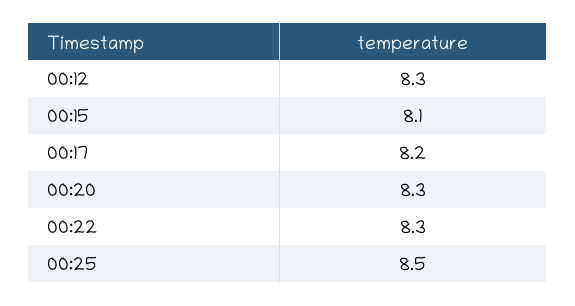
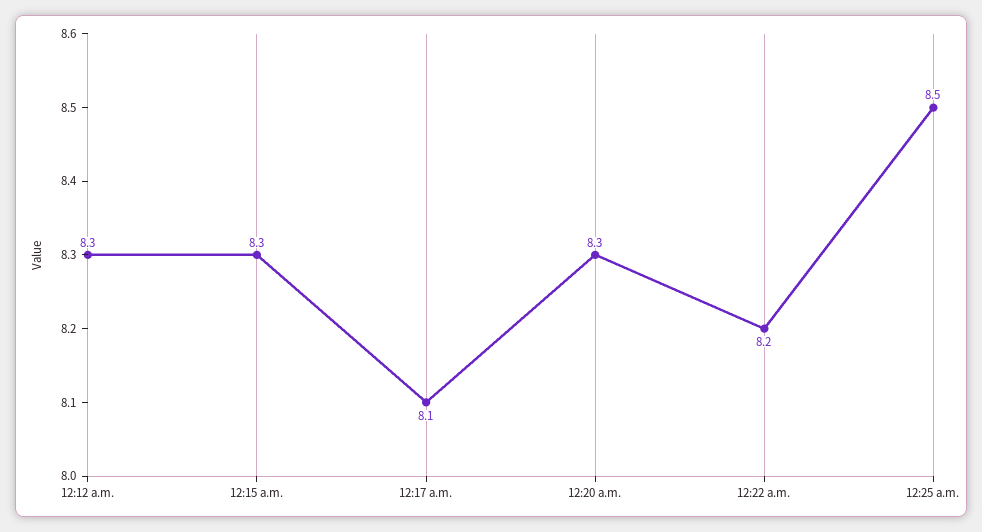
  {
    "00:12": 8.3,
-   "00:15": 8.1,
+   "00:15": 8.3,
-   "00:17": 8.2,
+   "00:17": 8.1,
    "00:20": 8.3,
-   "00:22": 8.3,
+   "00:22": 8.2,
    "00:25": 8.5
  }

